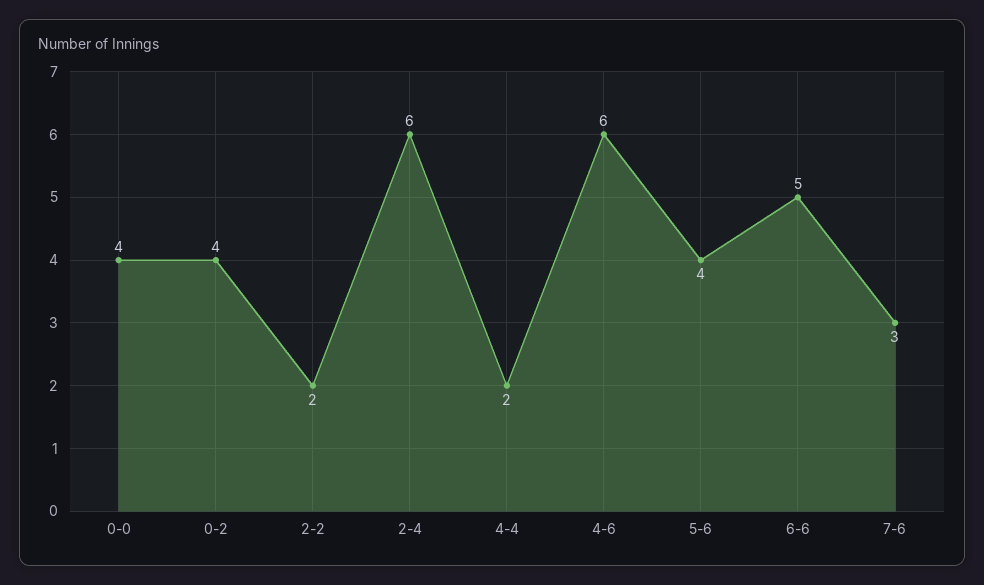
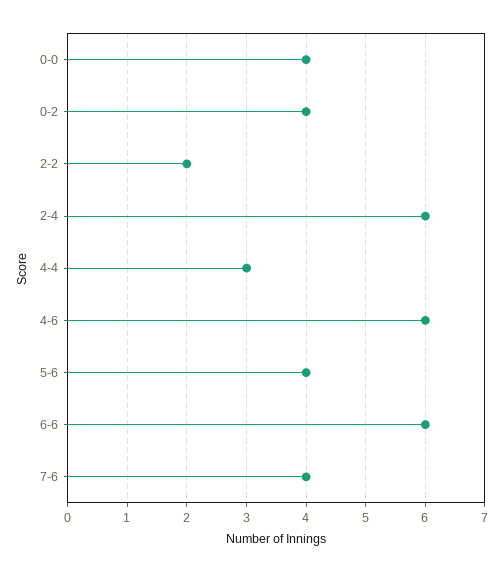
  {
    "0-0": 4,
    "0-2": 4,
    "2-2": 2,
    "2-4": 6,
-   "4-4": 2,
+   "4-4": 3,
    "4-6": 6,
    "5-6": 4,
-   "6-6": 5,
+   "6-6": 6,
-   "7-6": 3
+   "7-6": 4
  }

